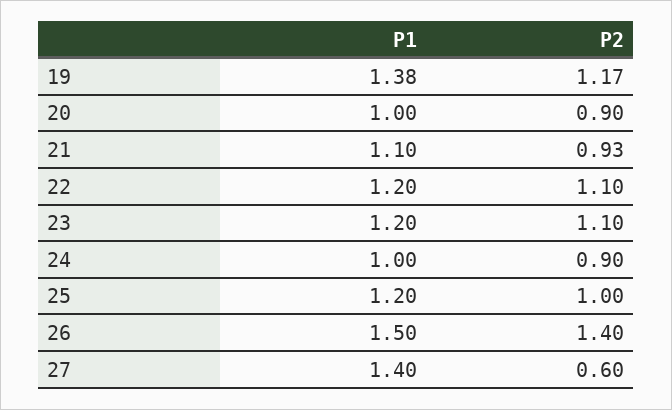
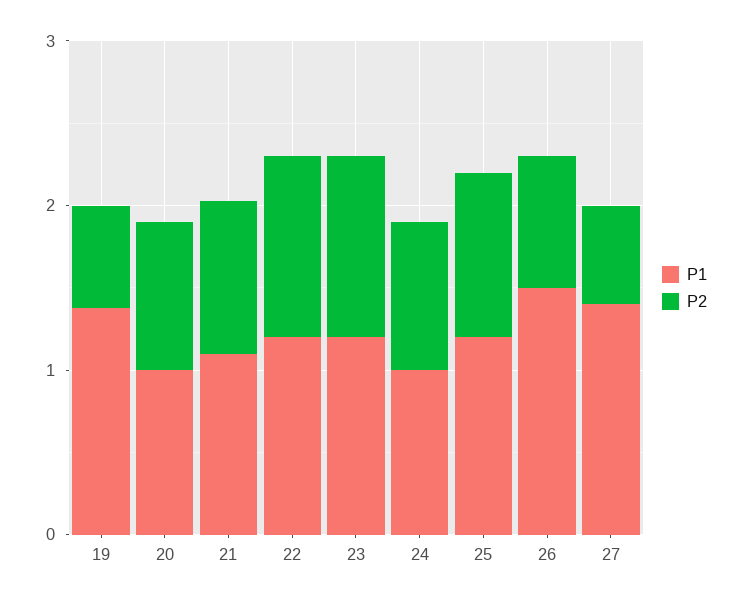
  {
    "P1": {
      "19": 1.38,
      "20": 1,
      "21": 1.1,
      "22": 1.2,
      "23": 1.2,
      "24": 1,
      "25": 1.2,
      "26": 1.5,
      "27": 1.4
    },
    "P2": {
-     "19": 1.17,
+     "19": 0.6,
      "20": 0.9,
      "21": 0.93,
      "22": 1.1,
      "23": 1.1,
      "24": 0.9,
      "25": 1,
-     "26": 1.4,
+     "26": 0.8,
      "27": 0.6
    }
  }

